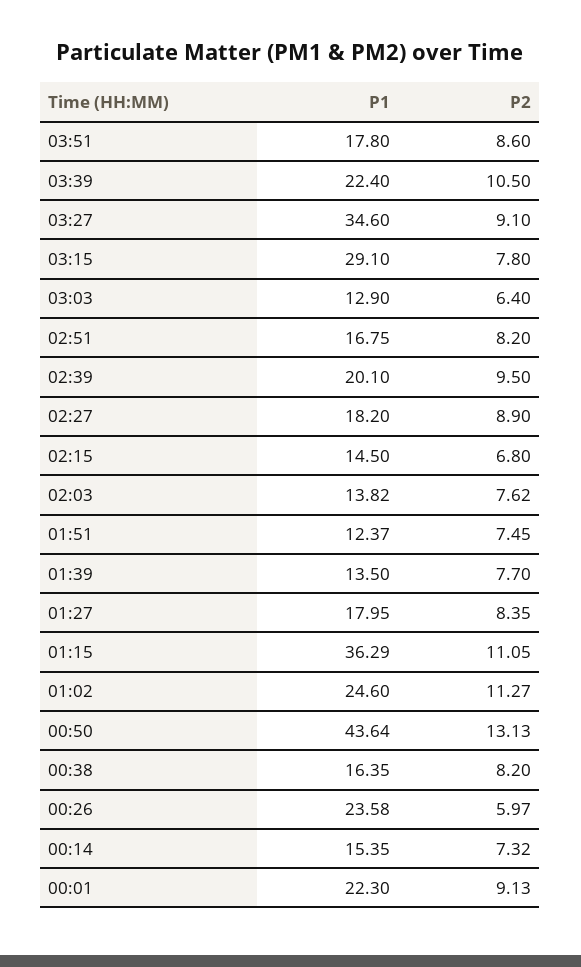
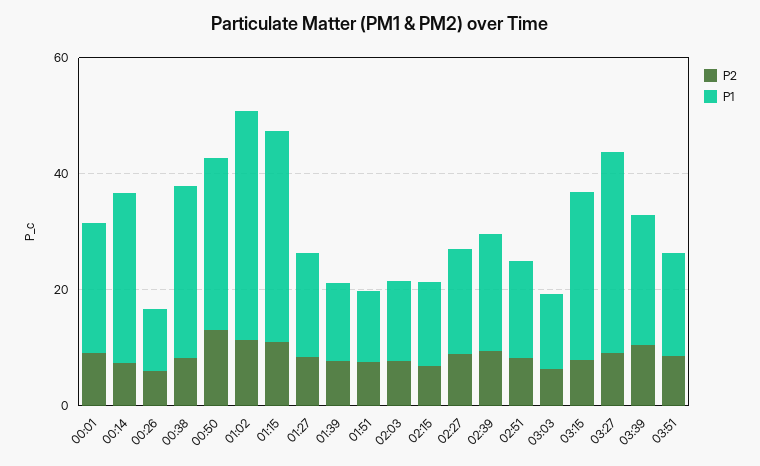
  {
    "P1": {
      "03:51": 17.8,
      "03:39": 22.4,
      "03:27": 34.6,
      "03:15": 29.1,
      "03:03": 12.9,
      "02:51": 16.75,
      "02:39": 20.1,
      "02:27": 18.2,
      "02:15": 14.5,
      "02:03": 13.82,
      "01:51": 12.37,
      "01:39": 13.5,
      "01:27": 17.95,
      "01:15": 36.29,
-     "01:02": 24.6,
+     "01:02": 40,
-     "00:50": 43.64,
+     "00:50": 30,
-     "00:38": 16.35,
+     "00:38": 30,
-     "00:26": 23.58,
+     "00:26": 10,
-     "00:14": 15.35,
+     "00:14": 30,
      "00:01": 22.3
    },
    "P2": {
      "03:51": 8.6,
      "03:39": 10.5,
      "03:27": 9.1,
      "03:15": 7.8,
      "03:03": 6.4,
      "02:51": 8.2,
      "02:39": 9.5,
      "02:27": 8.9,
      "02:15": 6.8,
      "02:03": 7.62,
      "01:51": 7.45,
      "01:39": 7.7,
      "01:27": 8.35,
      "01:15": 11.05,
      "01:02": 11.27,
      "00:50": 13.13,
      "00:38": 8.2,
      "00:26": 5.97,
      "00:14": 7.32,
      "00:01": 9.13
    }
  }

